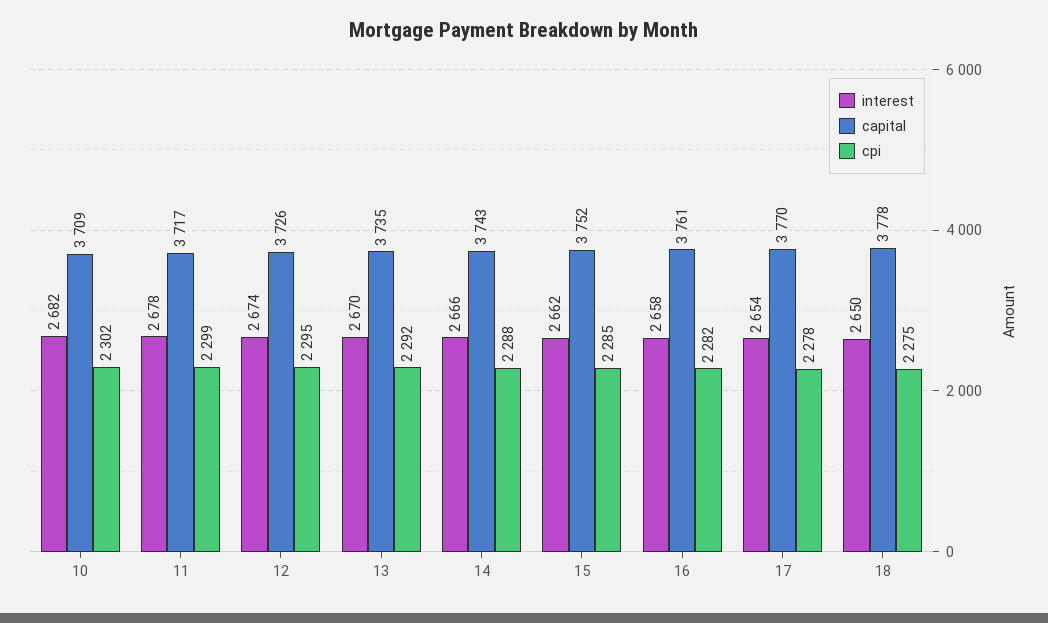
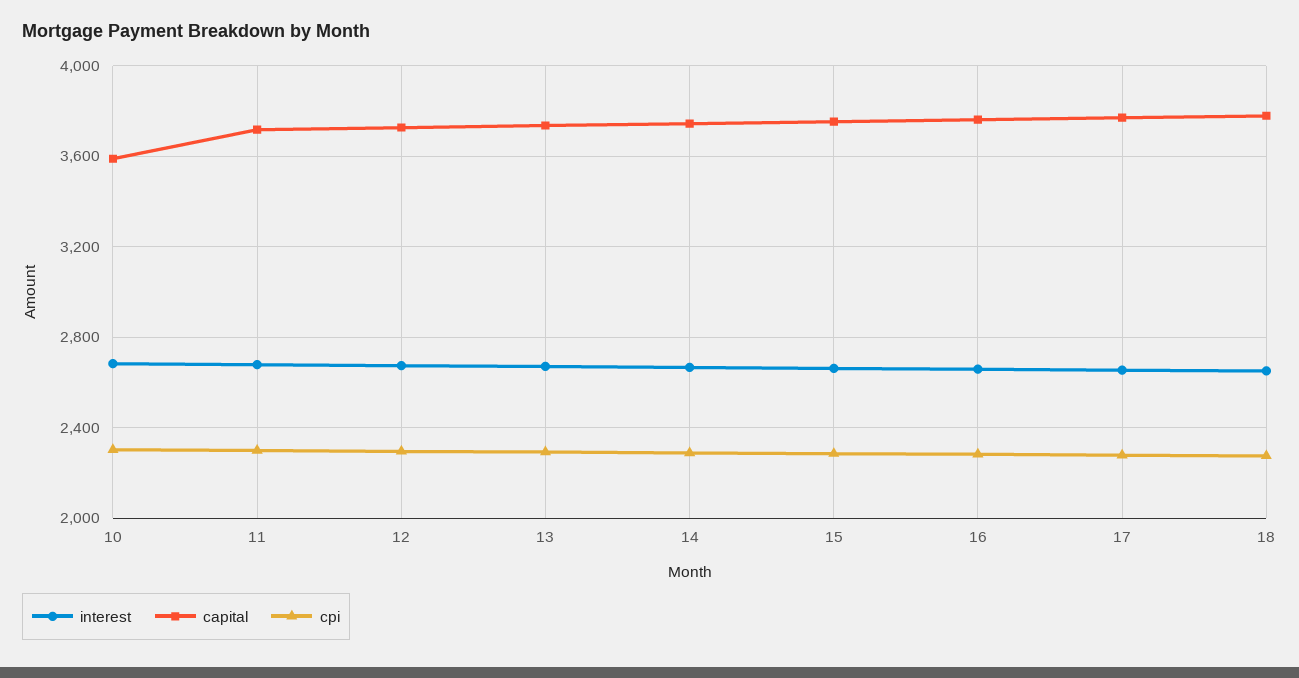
  {
    "interest": {
      "10": 2682,
      "11": 2678,
      "12": 2674,
      "13": 2670,
      "14": 2666,
      "15": 2662,
      "16": 2658,
      "17": 2654,
      "18": 2650
    },
    "capital": {
-     "10": 3709,
+     "10": 3600,
      "11": 3717,
      "12": 3726,
      "13": 3735,
      "14": 3743,
      "15": 3752,
      "16": 3761,
      "17": 3770,
      "18": 3778
    },
    "cpi": {
      "10": 2302,
      "11": 2299,
      "12": 2295,
      "13": 2292,
      "14": 2288,
      "15": 2285,
      "16": 2282,
      "17": 2278,
      "18": 2275
    }
  }

